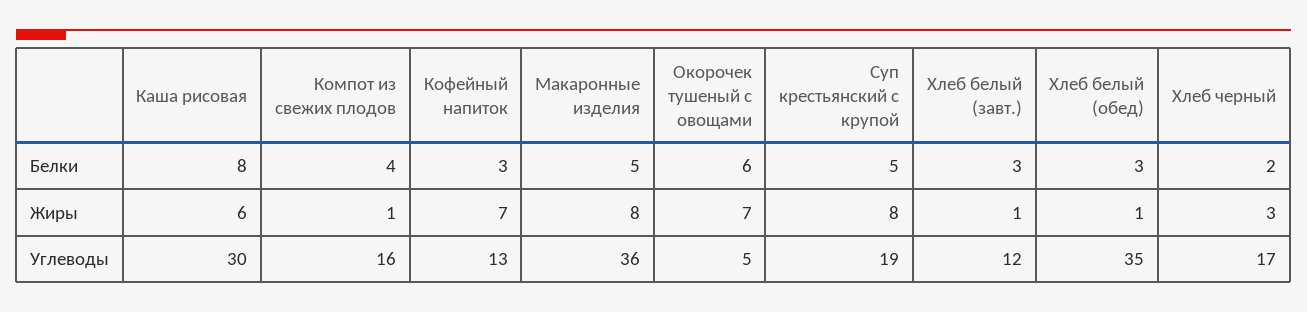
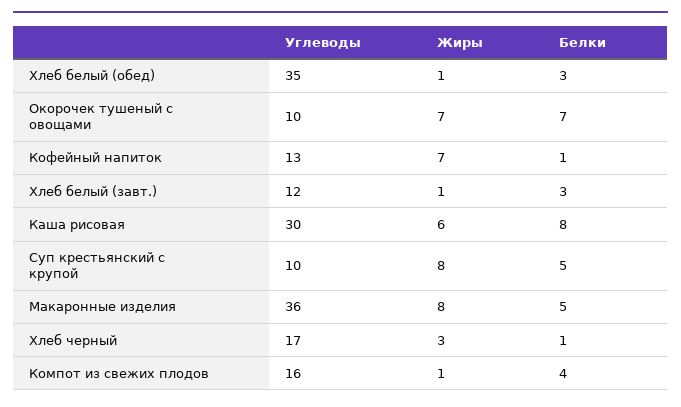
  {
    "Каша рисовая": {
      "Белки": 8,
      "Жиры": 6,
      "Углеводы": 30
    },
    "Компот из свежих плодов": {
      "Белки": 4,
      "Жиры": 1,
      "Углеводы": 16
    },
    "Кофейный напиток": {
-     "Белки": 3,
+     "Белки": 1,
      "Жиры": 7,
      "Углеводы": 13
    },
    "Макаронные изделия": {
      "Белки": 5,
      "Жиры": 8,
      "Углеводы": 36
    },
    "Окорочек тушеный с овощами": {
-     "Белки": 6,
+     "Белки": 7,
      "Жиры": 7,
-     "Углеводы": 5
+     "Углеводы": 10
    },
    "Суп крестьянский с крупой": {
      "Белки": 5,
      "Жиры": 8,
-     "Углеводы": 19
+     "Углеводы": 10
    },
    "Хлеб белый (завт.)": {
      "Белки": 3,
      "Жиры": 1,
      "Углеводы": 12
    },
    "Хлеб белый (обед)": {
      "Белки": 3,
      "Жиры": 1,
      "Углеводы": 35
    },
    "Хлеб черный": {
-     "Белки": 2,
+     "Белки": 1,
      "Жиры": 3,
      "Углеводы": 17
    }
  }

